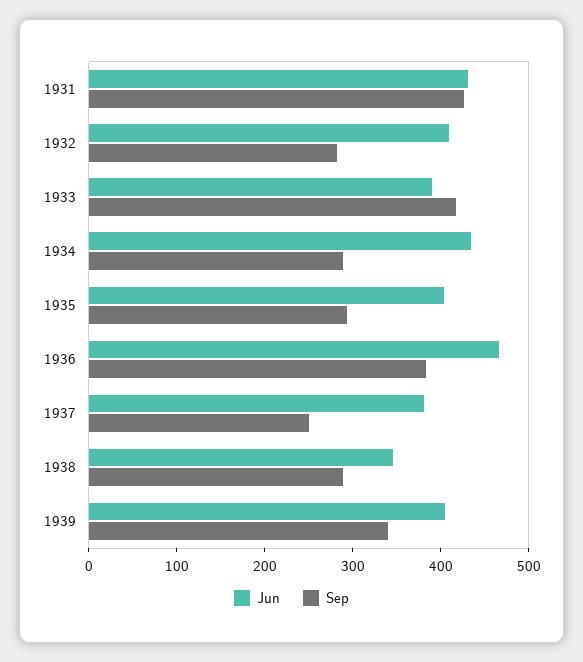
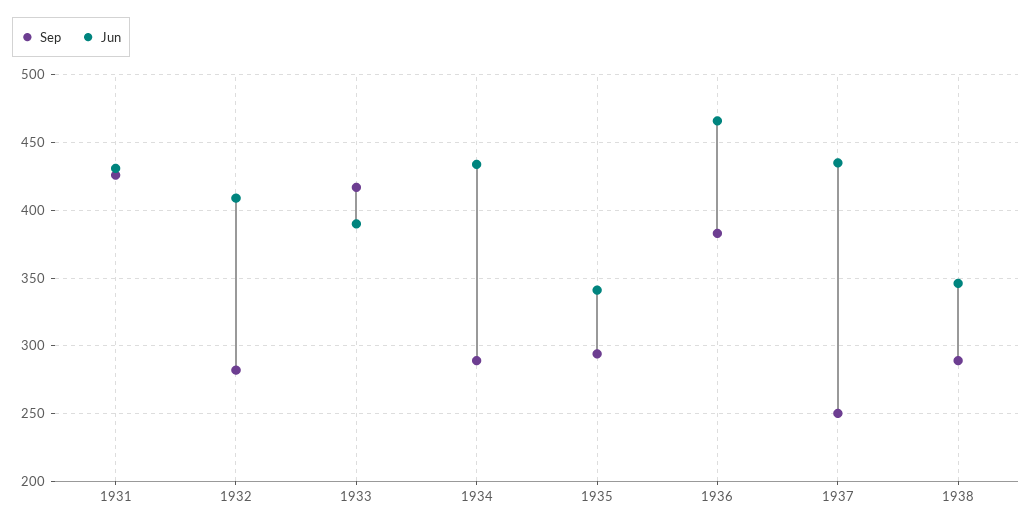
  {
    "Jun": {
      "1931": 430,
      "1932": 410,
      "1933": 390,
      "1934": 435,
-     "1935": 400,
+     "1935": 340,
      "1936": 465,
-     "1937": 380,
+     "1937": 435,
-     "1938": 345,
+     "1938": 345
-     "1939": 400
    },
    "Sep": {
      "1931": 425,
      "1932": 280,
      "1933": 415,
      "1934": 290,
      "1935": 295,
      "1936": 385,
      "1937": 250,
-     "1938": 290,
+     "1938": 290
-     "1939": 340
    }
  }

